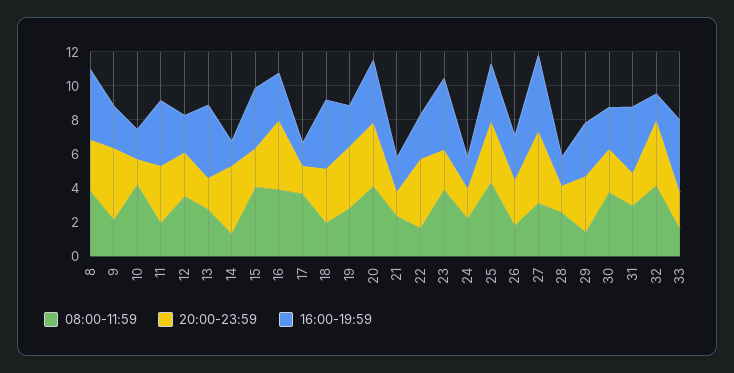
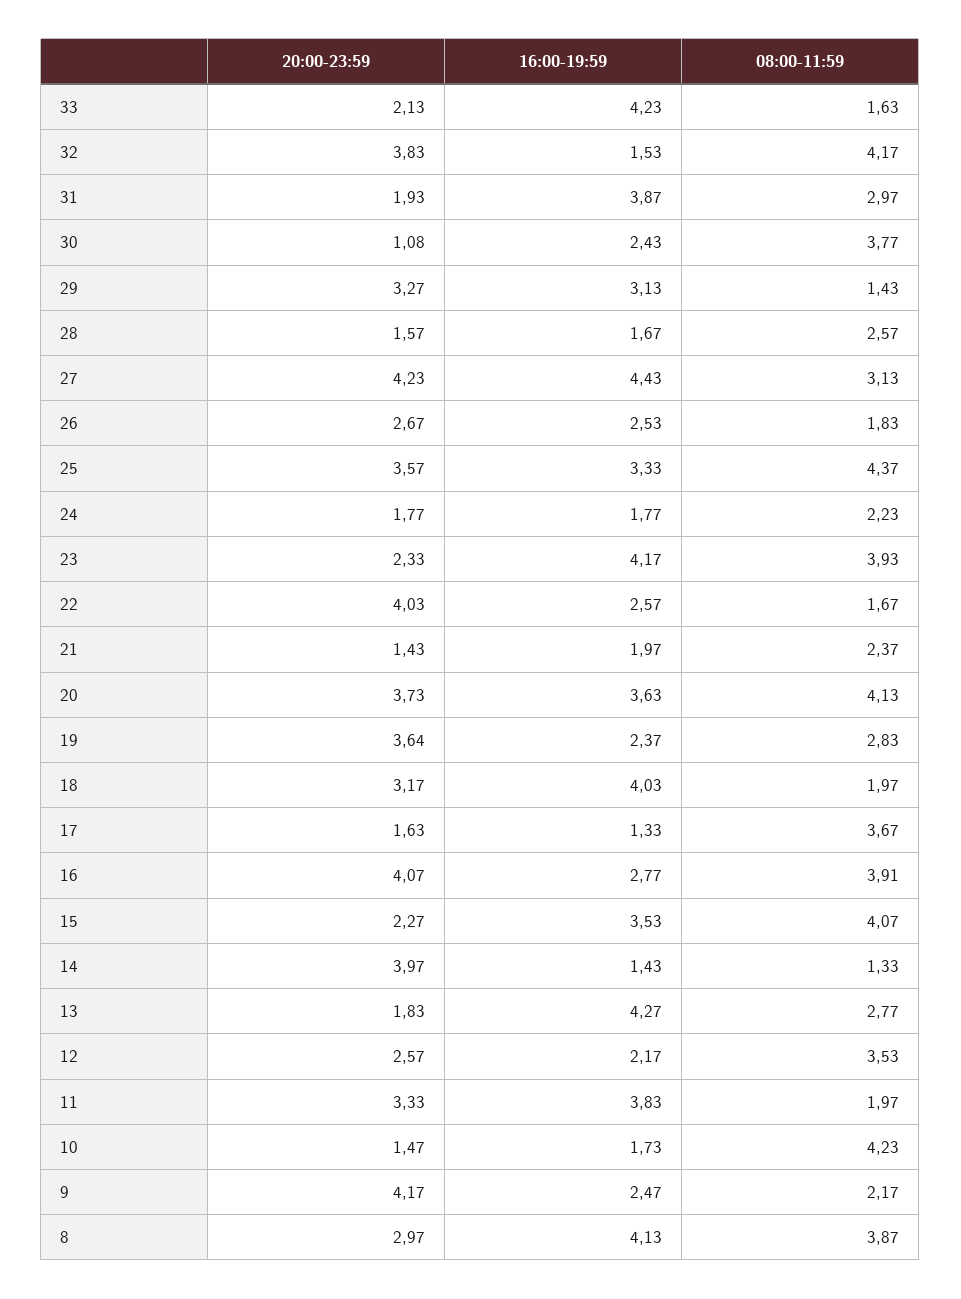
  {
    "08:00-11:59": {
      "8": 3.87,
      "9": 2.17,
      "10": 4.23,
      "11": 1.97,
      "12": 3.53,
      "13": 2.77,
      "14": 1.33,
      "15": 4.07,
      "16": 3.91,
      "17": 3.67,
      "18": 1.97,
      "19": 2.83,
      "20": 4.13,
      "21": 2.37,
      "22": 1.67,
      "23": 3.93,
      "24": 2.23,
      "25": 4.37,
      "26": 1.83,
      "27": 3.13,
      "28": 2.57,
      "29": 1.43,
      "30": 3.77,
      "31": 2.97,
      "32": 4.17,
      "33": 1.63
    },
    "20:00-23:59": {
      "8": 2.97,
      "9": 4.17,
      "10": 1.47,
      "11": 3.33,
      "12": 2.57,
      "13": 1.83,
      "14": 3.97,
      "15": 2.27,
      "16": 4.07,
      "17": 1.63,
      "18": 3.17,
      "19": 3.64,
      "20": 3.73,
      "21": 1.43,
      "22": 4.03,
      "23": 2.33,
      "24": 1.77,
      "25": 3.57,
      "26": 2.67,
      "27": 4.23,
      "28": 1.57,
      "29": 3.27,
-     "30": 2.5,
+     "30": 1.08,
      "31": 1.93,
      "32": 3.83,
      "33": 2.13
    },
    "16:00-19:59": {
      "8": 4.13,
      "9": 2.47,
      "10": 1.73,
      "11": 3.83,
      "12": 2.17,
      "13": 4.27,
      "14": 1.43,
      "15": 3.53,
      "16": 2.77,
      "17": 1.33,
      "18": 4.03,
      "19": 2.37,
      "20": 3.63,
      "21": 1.97,
      "22": 2.57,
      "23": 4.17,
      "24": 1.77,
      "25": 3.33,
      "26": 2.53,
      "27": 4.43,
      "28": 1.67,
      "29": 3.13,
      "30": 2.43,
      "31": 3.87,
      "32": 1.53,
      "33": 4.23
    }
  }

